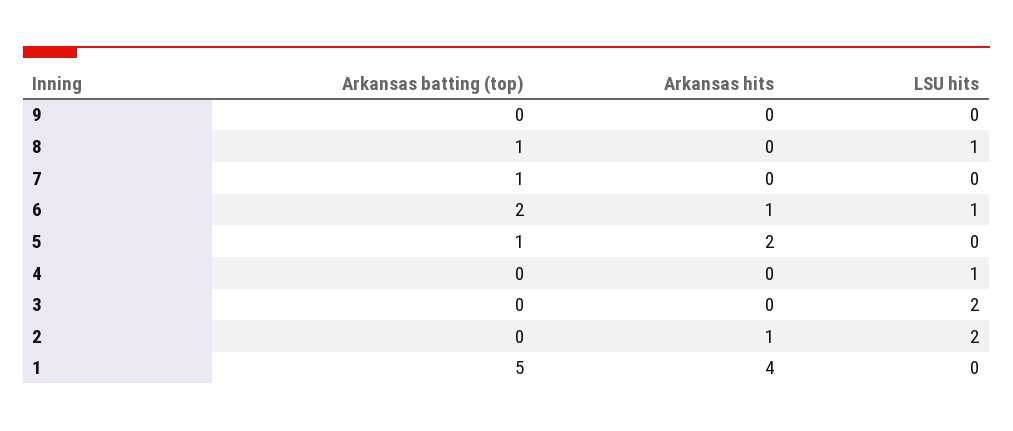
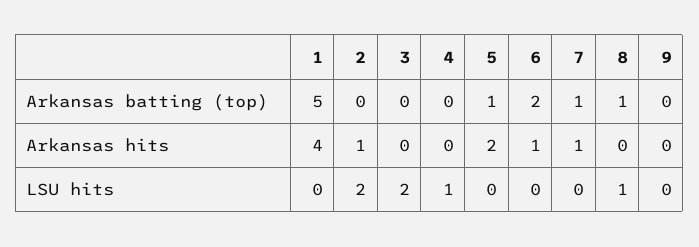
  {
    "Arkansas batting (top)": {
      "9": 0,
      "8": 1,
      "7": 1,
      "6": 2,
      "5": 1,
      "4": 0,
      "3": 0,
      "2": 0,
      "1": 5
    },
    "Arkansas hits": {
      "9": 0,
      "8": 0,
-     "7": 0,
+     "7": 1,
      "6": 1,
      "5": 2,
      "4": 0,
      "3": 0,
      "2": 1,
      "1": 4
    },
    "LSU hits": {
      "9": 0,
      "8": 1,
      "7": 0,
-     "6": 1,
+     "6": 0,
      "5": 0,
      "4": 1,
      "3": 2,
      "2": 2,
      "1": 0
    }
  }

